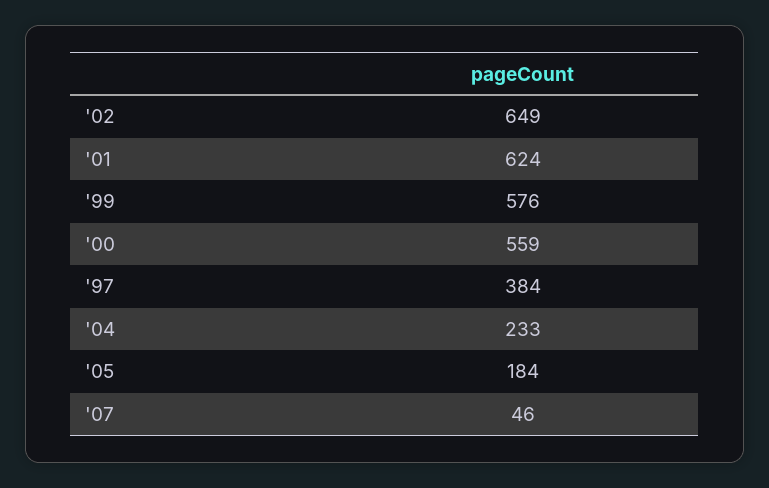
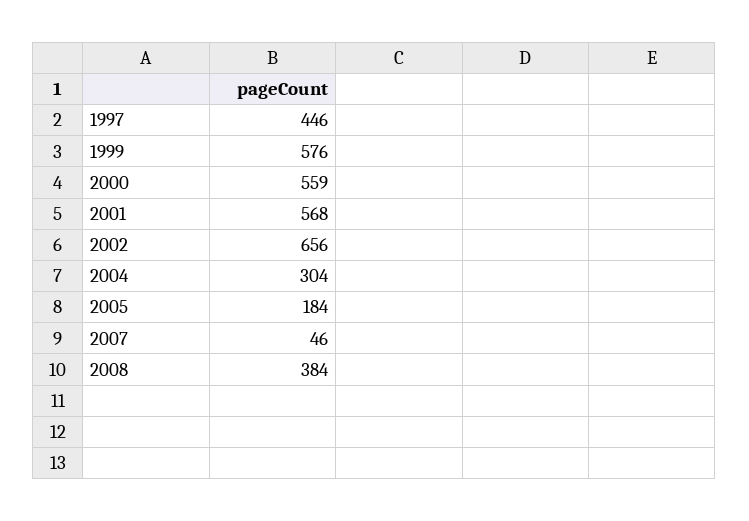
  {
-   "'02": 649,
+   "'02": 656,
-   "'01": 624,
+   "'01": 568,
    "'99": 576,
    "'00": 559,
-   "'97": 384,
+   "'97": 446,
-   "'04": 233,
+   "'04": 304,
    "'05": 184,
-   "'07": 46
+   "'07": 46,
+   "2008": 384
  }

